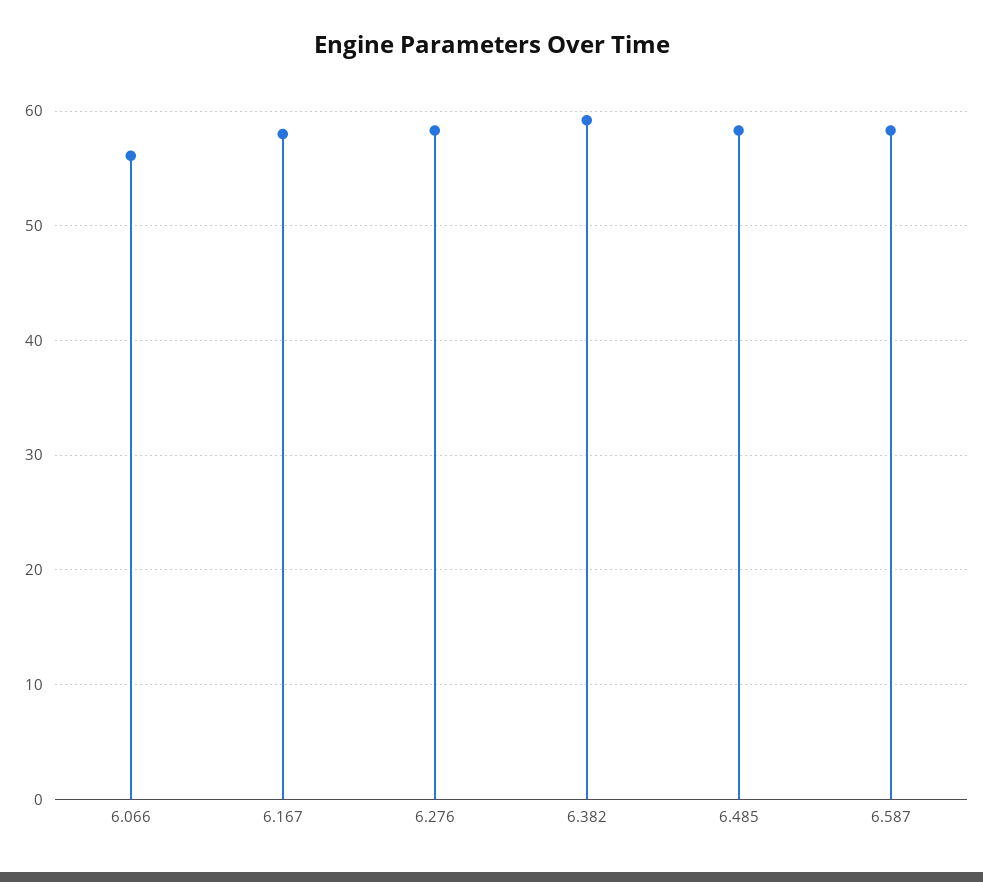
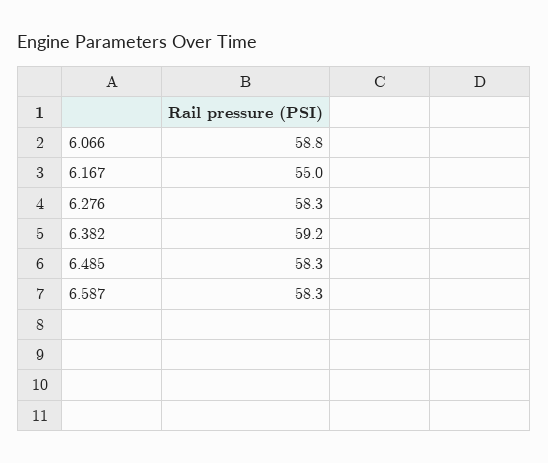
  {
-   "6.066": 56,
+   "6.066": 58.8,
-   "6.167": 58,
+   "6.167": 55,
    "6.276": 58.3,
    "6.382": 59.2,
    "6.485": 58.3,
    "6.587": 58.3
  }

